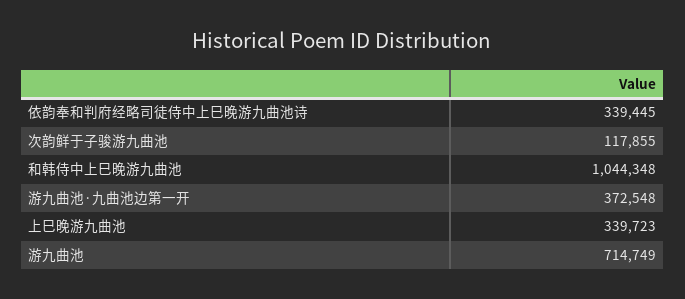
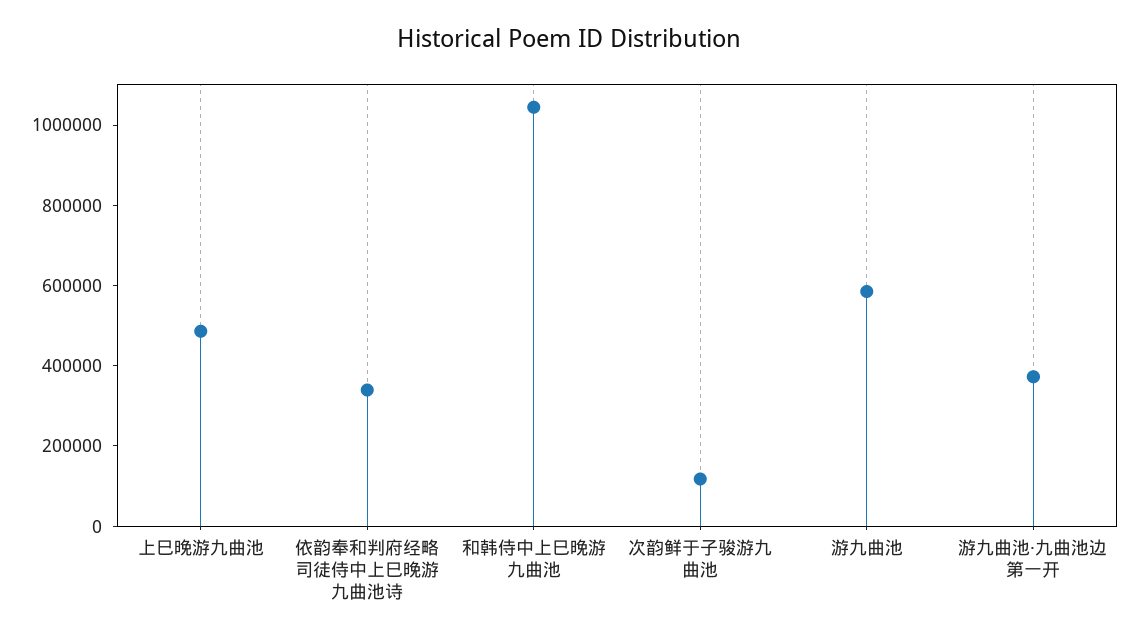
  {
    "依韵奉和判府经略司徒侍中上巳晚游九曲池诗": 339445,
    "次韵鲜于子骏游九曲池": 117855,
    "和韩侍中上巳晚游九曲池": 1044348,
    "游九曲池·九曲池边第一开": 372548,
-   "上巳晚游九曲池": 339723,
+   "上巳晚游九曲池": 500000,
-   "游九曲池": 714749
+   "游九曲池": 600000
  }

